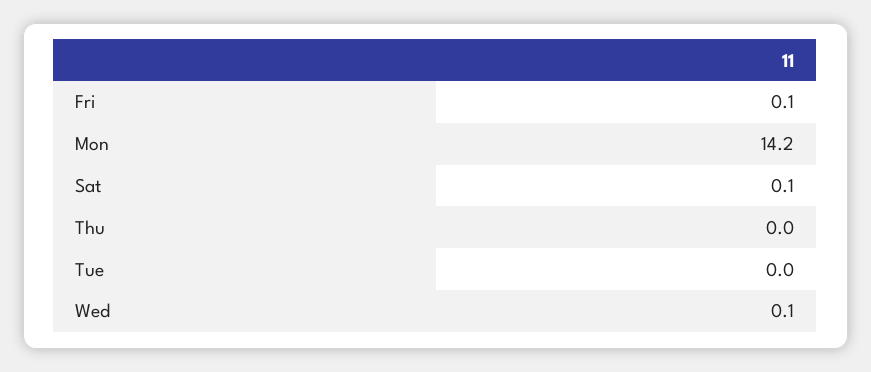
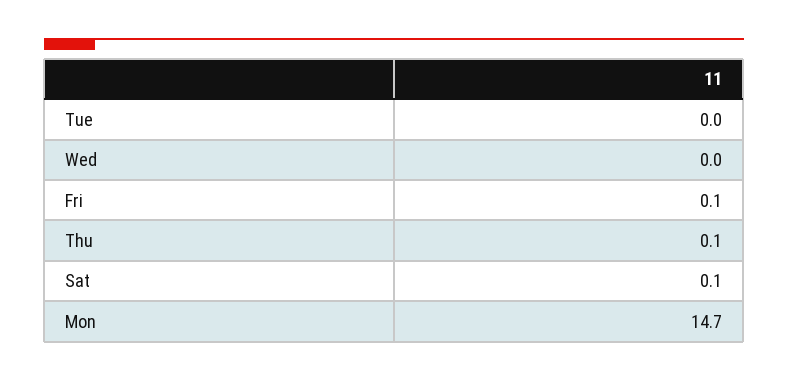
  {
    "Fri": 0.1,
-   "Mon": 14.2,
+   "Mon": 14.7,
    "Sat": 0.1,
-   "Thu": 0,
+   "Thu": 0.1,
    "Tue": 0,
-   "Wed": 0.1
+   "Wed": 0
  }

